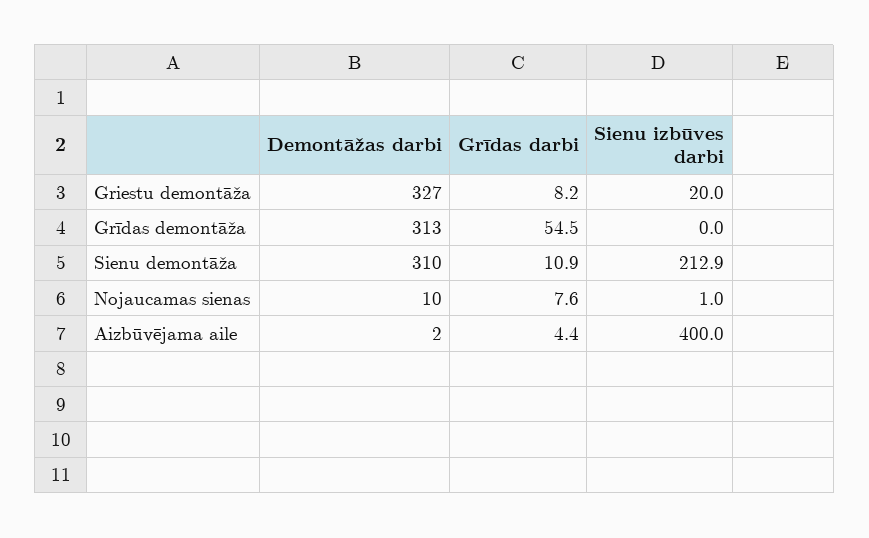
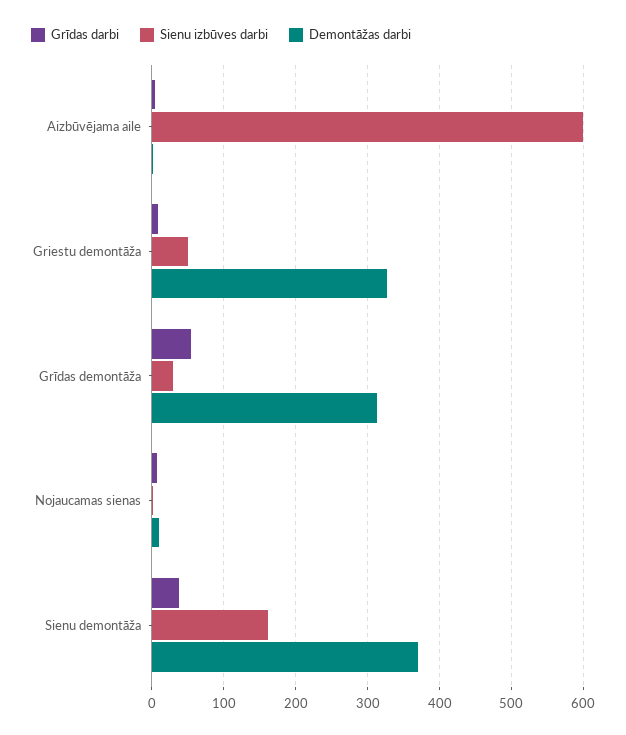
  {
    "Demontāžas darbi": {
      "Griestu demontāža": 327,
      "Grīdas demontāža": 313,
-     "Sienu demontāža": 310,
+     "Sienu demontāža": 370,
      "Nojaucamas sienas": 10,
      "Aizbūvējama aile": 2
    },
    "Grīdas darbi": {
      "Griestu demontāža": 8.2,
      "Grīdas demontāža": 54.5,
-     "Sienu demontāža": 10.9,
+     "Sienu demontāža": 40,
      "Nojaucamas sienas": 7.6,
      "Aizbūvējama aile": 4.4
    },
    "Sienu izbūves darbi": {
-     "Griestu demontāža": 20,
+     "Griestu demontāža": 50,
-     "Grīdas demontāža": 0,
+     "Grīdas demontāža": 30,
-     "Sienu demontāža": 212.9,
+     "Sienu demontāža": 160,
      "Nojaucamas sienas": 1,
-     "Aizbūvējama aile": 400
+     "Aizbūvējama aile": 600
    }
  }

